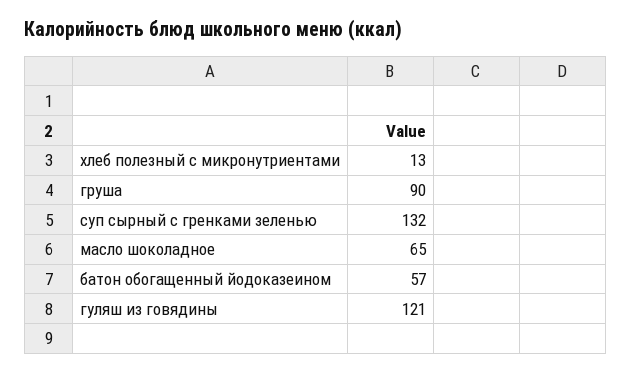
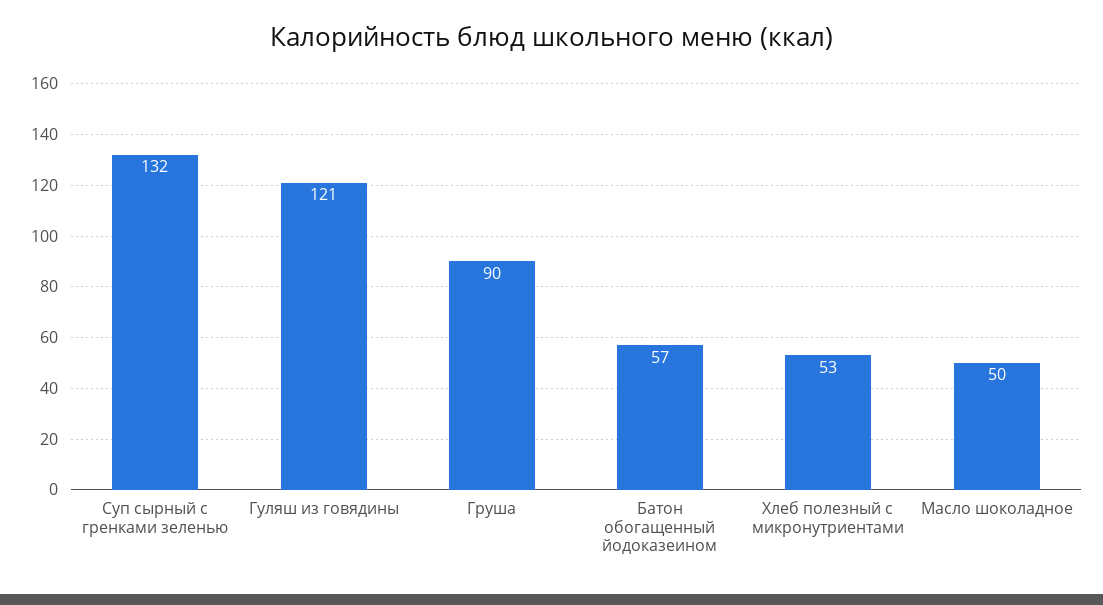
  {
-   "хлеб полезный с микронутриентами": 13,
+   "хлеб полезный с микронутриентами": 53,
    "груша": 90,
    "суп сырный с гренками зеленью": 132,
-   "масло шоколадное": 65,
+   "масло шоколадное": 50,
    "батон обогащенный йодоказеином": 57,
    "гуляш из говядины": 121
  }

